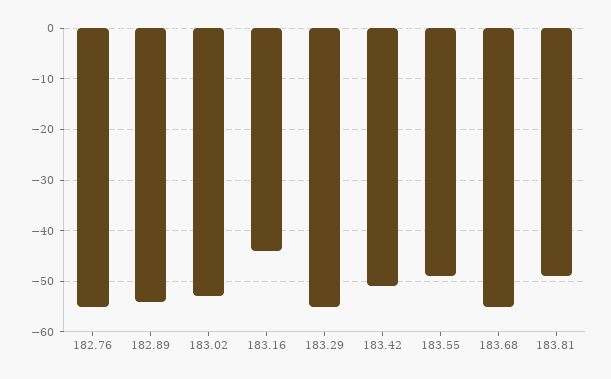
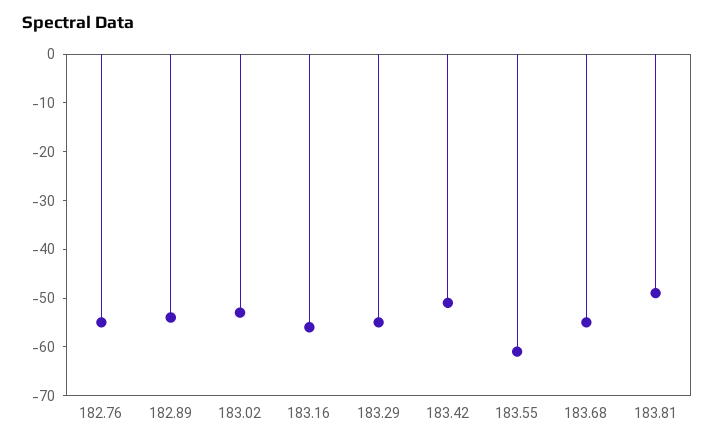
  {
    "182.76": -55,
    "182.89": -55,
    "183.02": -55,
-   "183.16": -45,
+   "183.16": -55,
    "183.29": -55,
    "183.42": -50,
-   "183.55": -50,
+   "183.55": -60,
    "183.68": -55,
    "183.81": -50
  }

